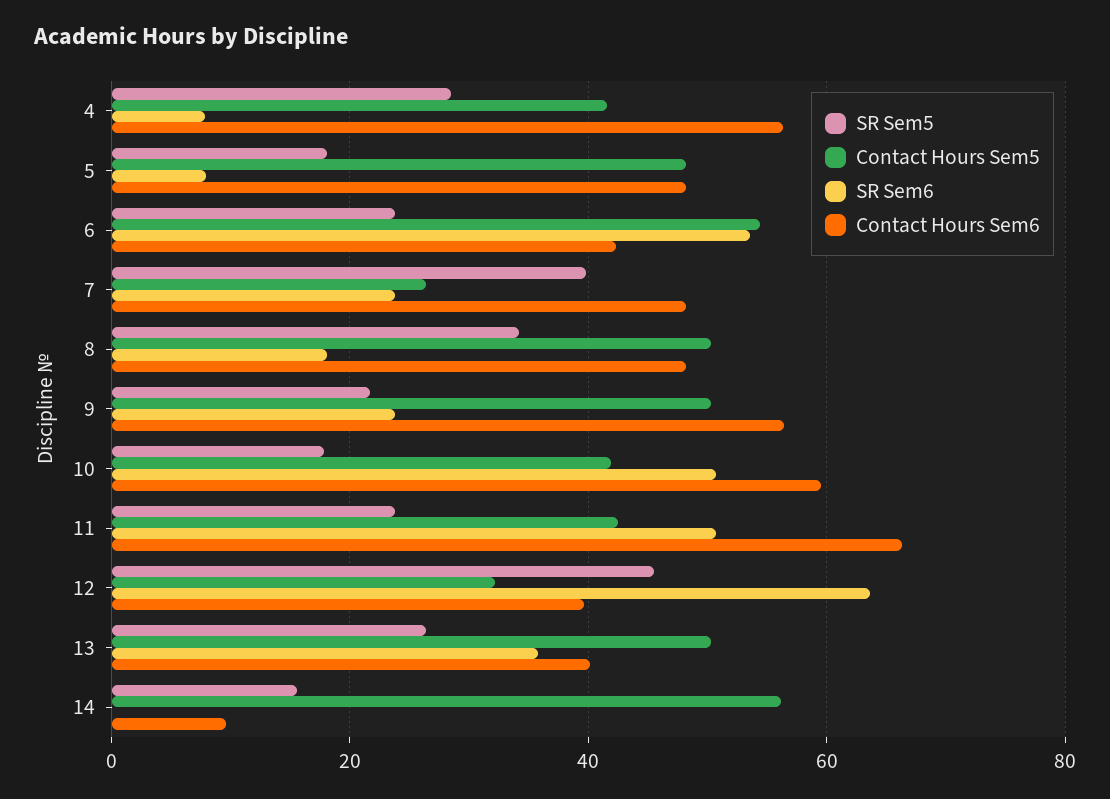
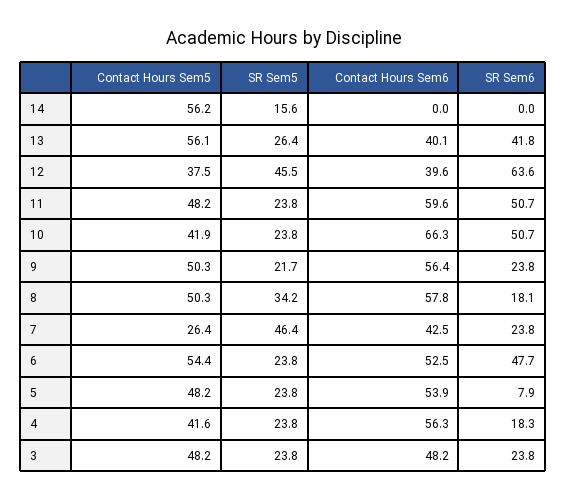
  {
    "SR Sem5": {
-     "4": 28,
+     "4": 23.8,
-     "5": 18,
+     "5": 23.8,
      "6": 23.8,
-     "7": 40,
+     "7": 46.4,
      "8": 34.2,
      "9": 21.7,
-     "10": 18,
+     "10": 23.8,
      "11": 23.8,
      "12": 45.5,
      "13": 26.4,
-     "14": 15.6
+     "14": 15.6,
+     "3": 23.8
    },
    "Contact Hours Sem5": {
      "4": 41.6,
      "5": 48.2,
      "6": 54.4,
      "7": 26.4,
      "8": 50.3,
      "9": 50.3,
      "10": 41.9,
-     "11": 42,
+     "11": 48.2,
-     "12": 32,
+     "12": 37.5,
-     "13": 50,
+     "13": 56.1,
-     "14": 56.2
+     "14": 56.2,
+     "3": 48.2
    },
    "SR Sem6": {
-     "4": 8,
+     "4": 18.3,
      "5": 7.9,
-     "6": 54,
+     "6": 47.7,
      "7": 23.8,
      "8": 18.1,
      "9": 23.8,
      "10": 50.7,
      "11": 50.7,
      "12": 63.6,
-     "13": 36,
+     "13": 41.8,
-     "14": 0
+     "14": 0,
+     "3": 23.8
    },
    "Contact Hours Sem6": {
      "4": 56.3,
-     "5": 48,
+     "5": 53.9,
-     "6": 42,
+     "6": 52.5,
-     "7": 48,
+     "7": 42.5,
-     "8": 48,
+     "8": 57.8,
      "9": 56.4,
-     "10": 60,
+     "10": 66.3,
-     "11": 66,
+     "11": 59.6,
      "12": 39.6,
      "13": 40.1,
-     "14": 10
+     "14": 0,
+     "3": 48.2
    }
  }

